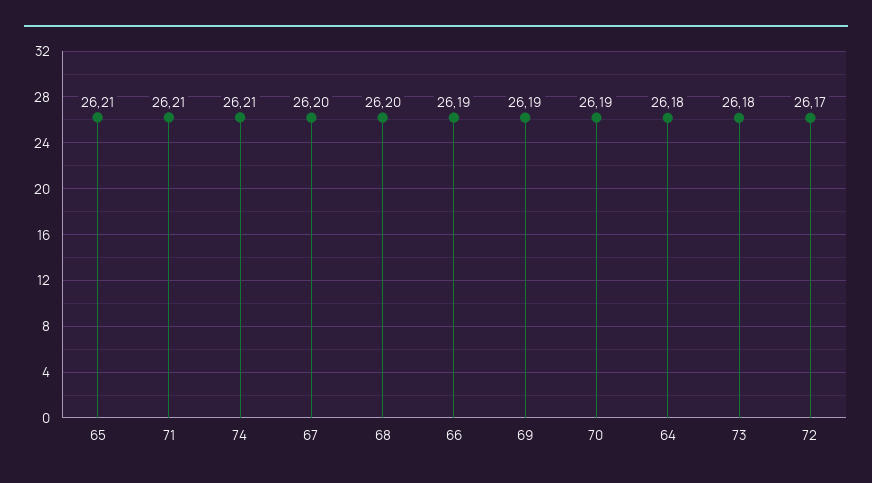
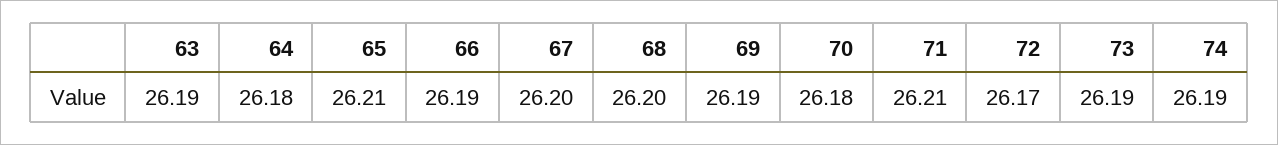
  {
    "65": 26.21,
    "71": 26.21,
-   "74": 26.21,
+   "74": 26.19,
    "67": 26.2,
    "68": 26.2,
    "66": 26.19,
    "69": 26.19,
-   "70": 26.19,
+   "70": 26.18,
    "64": 26.18,
-   "73": 26.18,
+   "73": 26.19,
-   "72": 26.17
+   "72": 26.17,
+   "63": 26.19
  }

